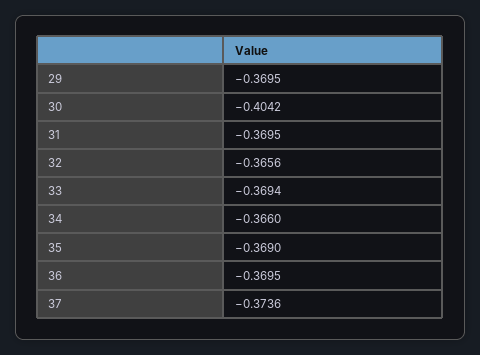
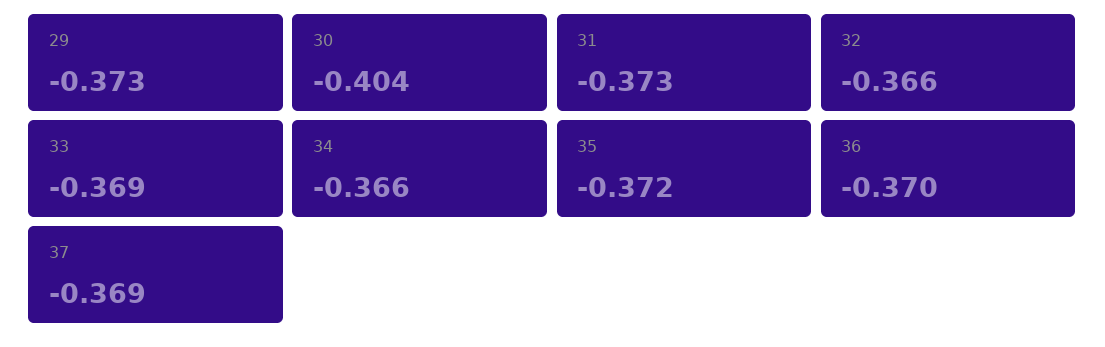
  {
-   "29": -0.3695,
+   "29": -0.373,
    "30": -0.4042,
-   "31": -0.3695,
+   "31": -0.373,
    "32": -0.3656,
    "33": -0.3694,
    "34": -0.366,
-   "35": -0.369,
+   "35": -0.372,
    "36": -0.3695,
-   "37": -0.3736
+   "37": -0.369
  }

